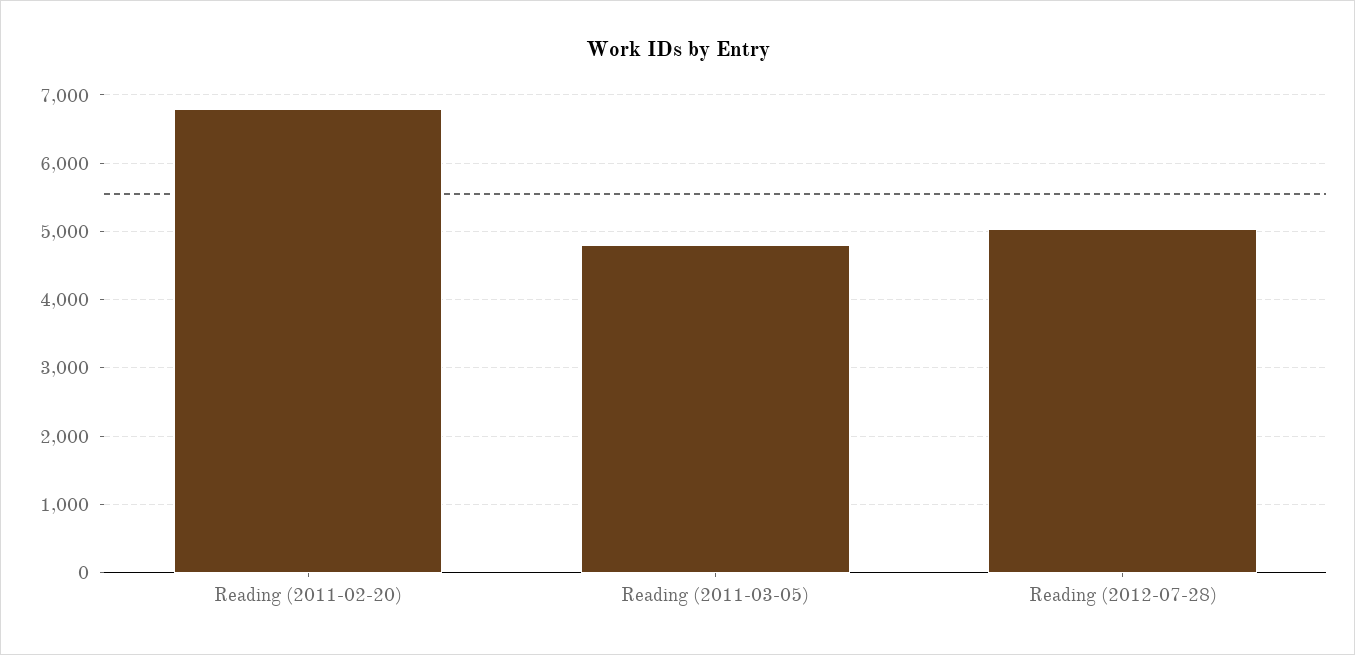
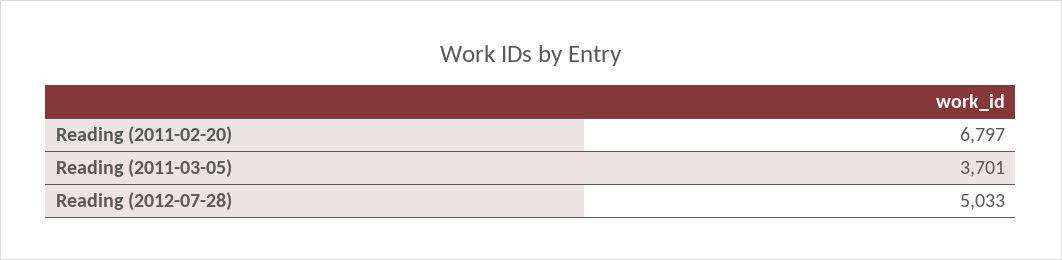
  {
    "Reading (2011-02-20)": 6797,
-   "Reading (2011-03-05)": 4800,
+   "Reading (2011-03-05)": 3701,
    "Reading (2012-07-28)": 5033
  }

